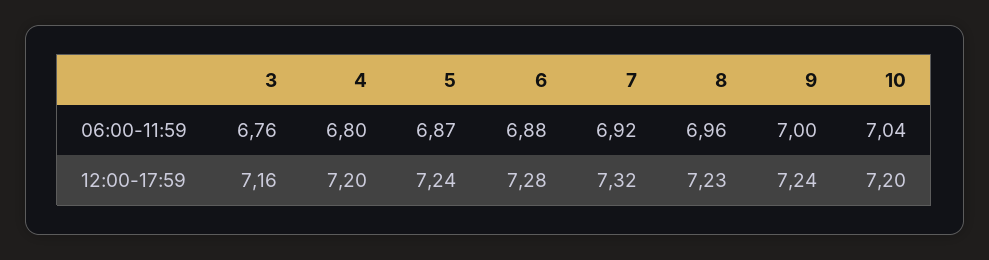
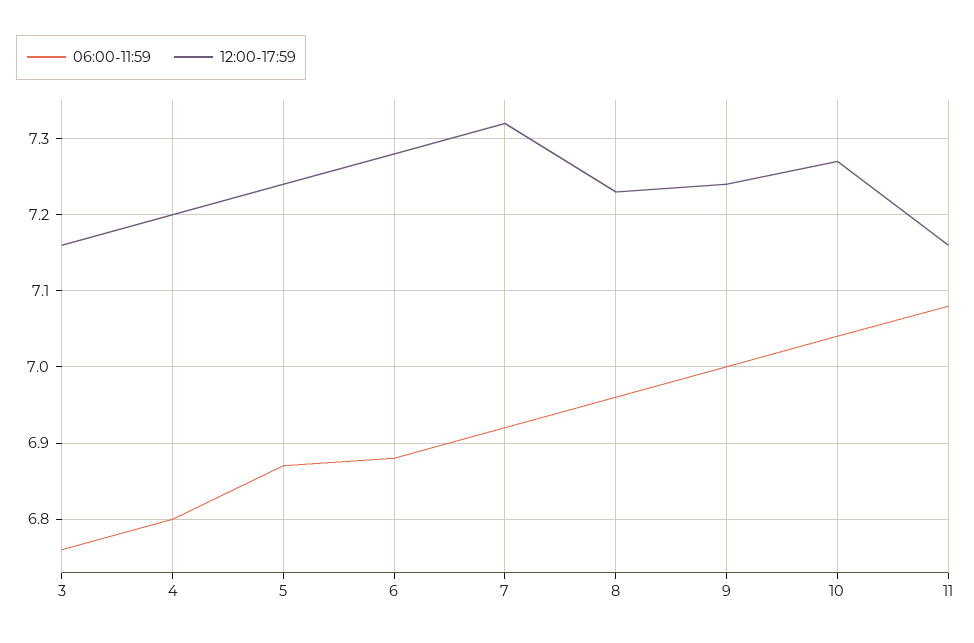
  {
    "06:00-11:59": {
      "3": 6.76,
      "4": 6.8,
      "5": 6.87,
      "6": 6.88,
      "7": 6.92,
      "8": 6.96,
      "9": 7,
-     "10": 7.04
+     "10": 7.04,
+     "11": 7.08
    },
    "12:00-17:59": {
      "3": 7.16,
      "4": 7.2,
      "5": 7.24,
      "6": 7.28,
      "7": 7.32,
      "8": 7.23,
      "9": 7.24,
-     "10": 7.2
+     "10": 7.27,
+     "11": 7.16
    }
  }

